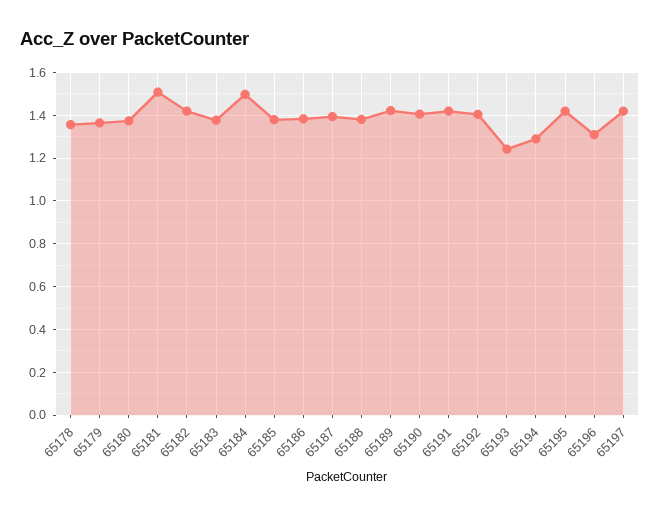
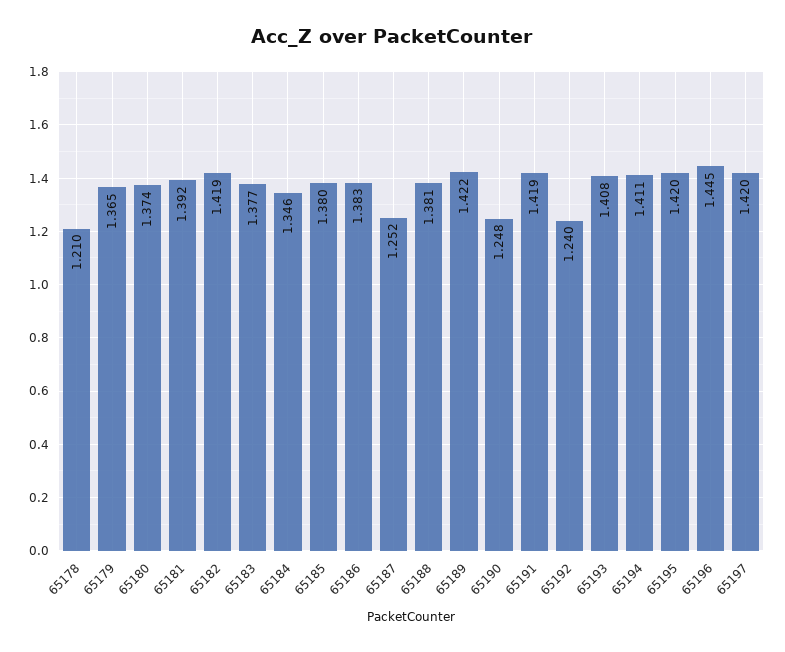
  {
-   "65178": 1.35,
+   "65178": 1.21,
    "65179": 1.365,
    "65180": 1.374,
-   "65181": 1.5,
+   "65181": 1.392,
    "65182": 1.419,
    "65183": 1.377,
-   "65184": 1.5,
+   "65184": 1.346,
    "65185": 1.38,
    "65186": 1.383,
-   "65187": 1.4,
+   "65187": 1.252,
    "65188": 1.381,
    "65189": 1.422,
-   "65190": 1.4,
+   "65190": 1.248,
    "65191": 1.419,
-   "65192": 1.4,
+   "65192": 1.24,
-   "65193": 1.25,
+   "65193": 1.408,
-   "65194": 1.3,
+   "65194": 1.411,
    "65195": 1.42,
-   "65196": 1.3,
+   "65196": 1.445,
    "65197": 1.42
  }

